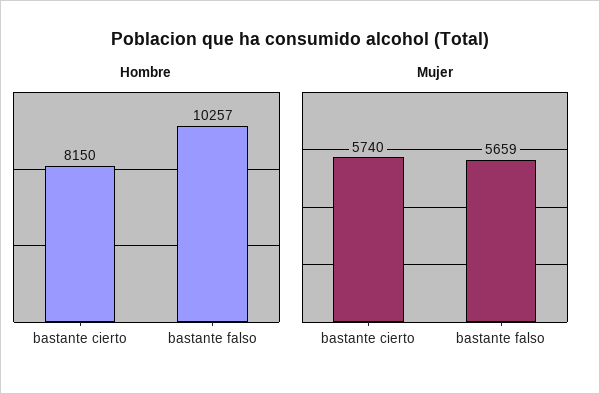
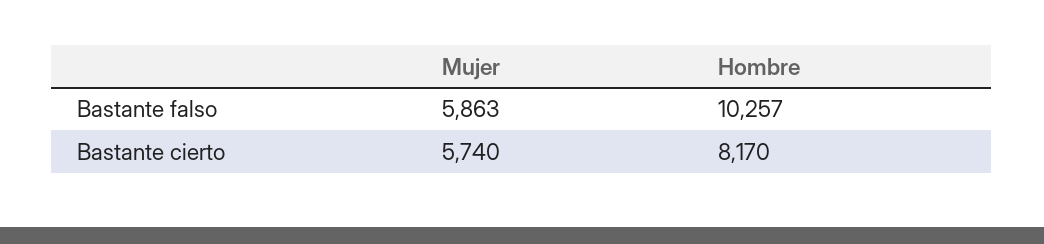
  {
    "Hombre": {
-     "bastante cierto": 8150,
+     "bastante cierto": 8170,
      "bastante falso": 10257
    },
    "Mujer": {
      "bastante cierto": 5740,
-     "bastante falso": 5659
+     "bastante falso": 5863
    }
  }

